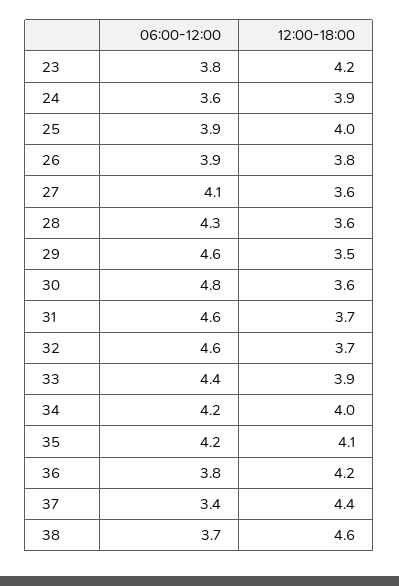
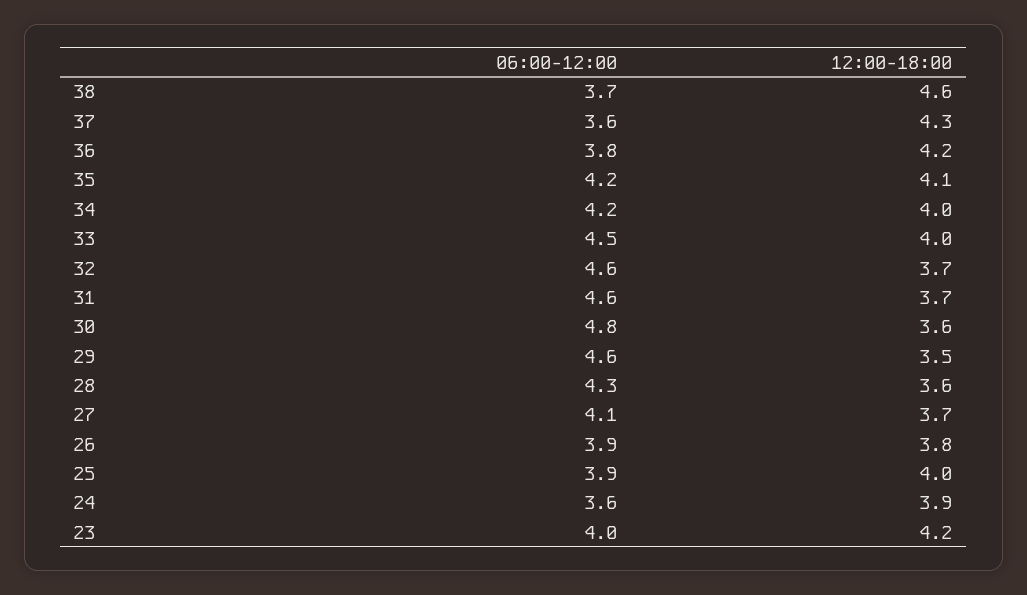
  {
    "06:00-12:00": {
-     "23": 3.8,
+     "23": 4,
      "24": 3.6,
      "25": 3.9,
      "26": 3.9,
      "27": 4.1,
      "28": 4.3,
      "29": 4.6,
      "30": 4.8,
      "31": 4.6,
      "32": 4.6,
-     "33": 4.4,
+     "33": 4.5,
      "34": 4.2,
      "35": 4.2,
      "36": 3.8,
-     "37": 3.4,
+     "37": 3.6,
      "38": 3.7
    },
    "12:00-18:00": {
      "23": 4.2,
      "24": 3.9,
      "25": 4,
      "26": 3.8,
-     "27": 3.6,
+     "27": 3.7,
      "28": 3.6,
      "29": 3.5,
      "30": 3.6,
      "31": 3.7,
      "32": 3.7,
-     "33": 3.9,
+     "33": 4,
      "34": 4,
      "35": 4.1,
      "36": 4.2,
-     "37": 4.4,
+     "37": 4.3,
      "38": 4.6
    }
  }

